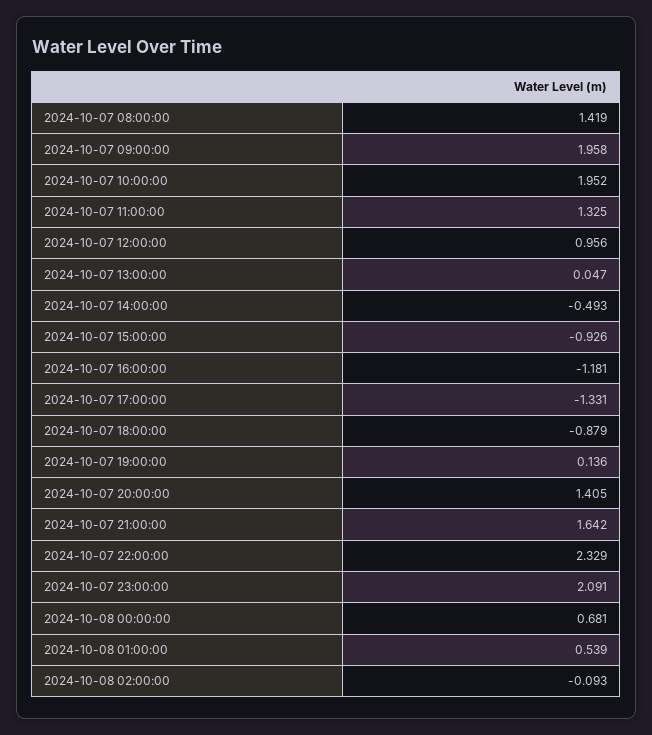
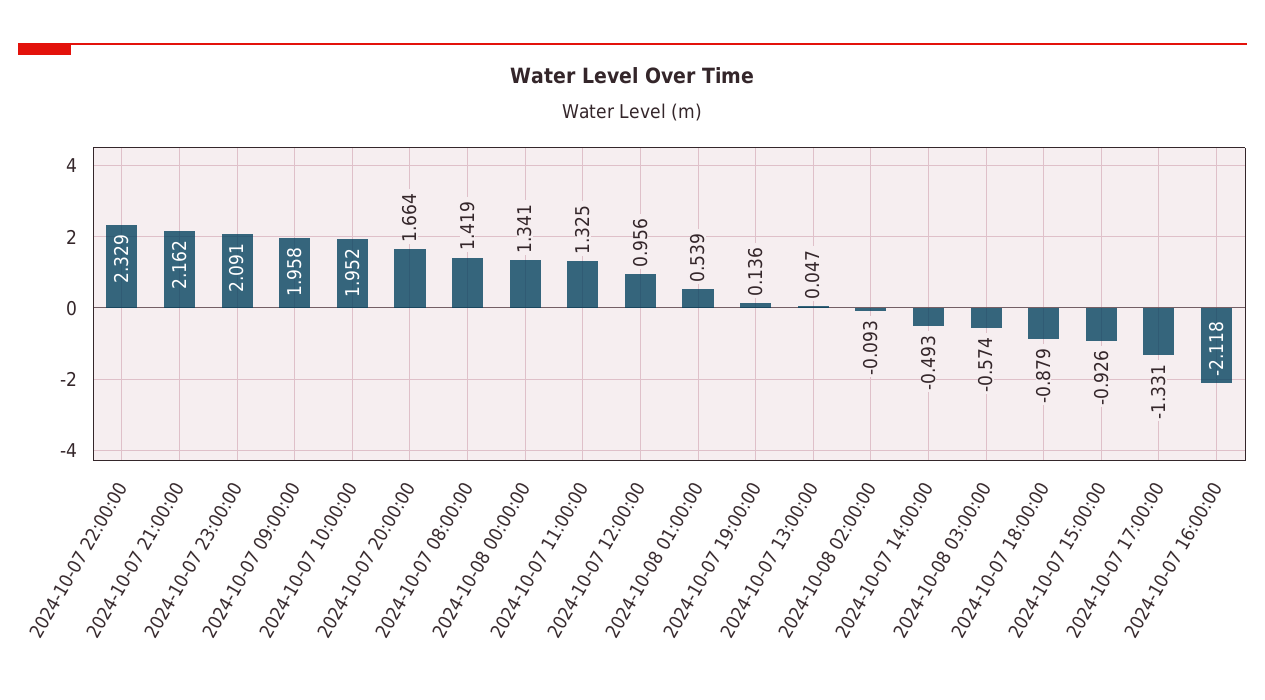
  {
    "2024-10-07 08:00:00": 1.419,
    "2024-10-07 09:00:00": 1.958,
    "2024-10-07 10:00:00": 1.952,
    "2024-10-07 11:00:00": 1.325,
    "2024-10-07 12:00:00": 0.956,
    "2024-10-07 13:00:00": 0.047,
    "2024-10-07 14:00:00": -0.493,
    "2024-10-07 15:00:00": -0.926,
-   "2024-10-07 16:00:00": -1.181,
+   "2024-10-07 16:00:00": -2.118,
    "2024-10-07 17:00:00": -1.331,
    "2024-10-07 18:00:00": -0.879,
    "2024-10-07 19:00:00": 0.136,
-   "2024-10-07 20:00:00": 1.405,
+   "2024-10-07 20:00:00": 1.664,
-   "2024-10-07 21:00:00": 1.642,
+   "2024-10-07 21:00:00": 2.162,
    "2024-10-07 22:00:00": 2.329,
    "2024-10-07 23:00:00": 2.091,
-   "2024-10-08 00:00:00": 0.681,
+   "2024-10-08 00:00:00": 1.341,
    "2024-10-08 01:00:00": 0.539,
-   "2024-10-08 02:00:00": -0.093
+   "2024-10-08 02:00:00": -0.093,
+   "2024-10-08 03:00:00": -0.574
  }

